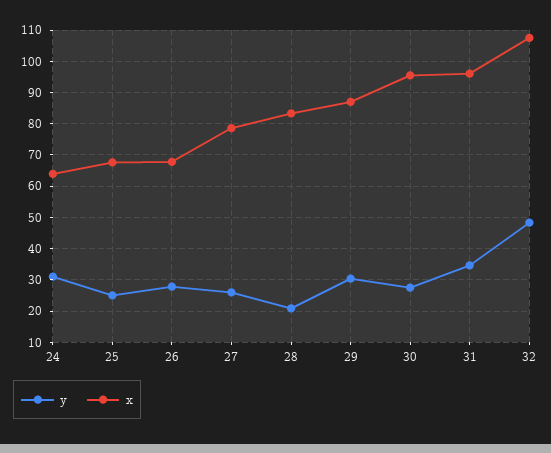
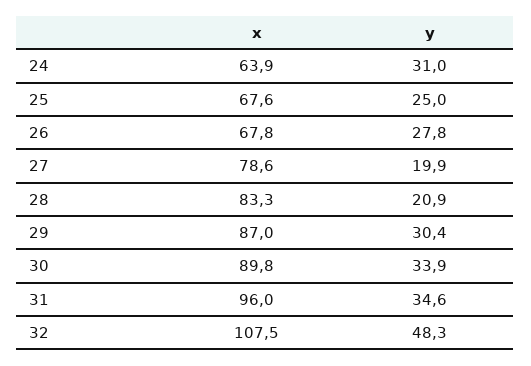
  {
    "y": {
      "24": 31,
      "25": 25,
      "26": 27.8,
-     "27": 26,
+     "27": 19.9,
      "28": 20.9,
      "29": 30.4,
-     "30": 28,
+     "30": 33.9,
      "31": 34.6,
      "32": 48.3
    },
    "x": {
      "24": 63.9,
      "25": 67.6,
      "26": 67.8,
      "27": 78.6,
      "28": 83.3,
      "29": 87,
-     "30": 96,
+     "30": 89.8,
      "31": 96,
      "32": 107.5
    }
  }

